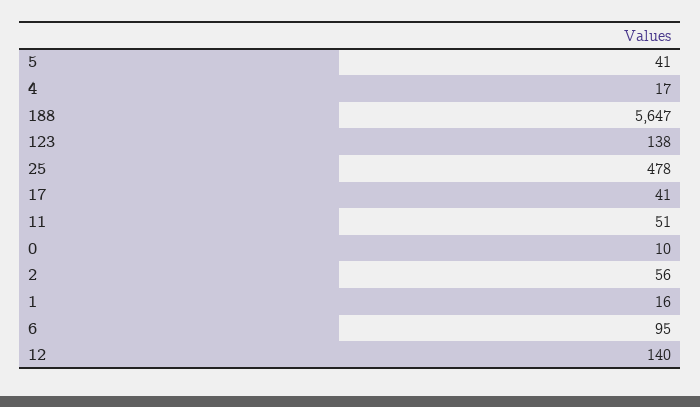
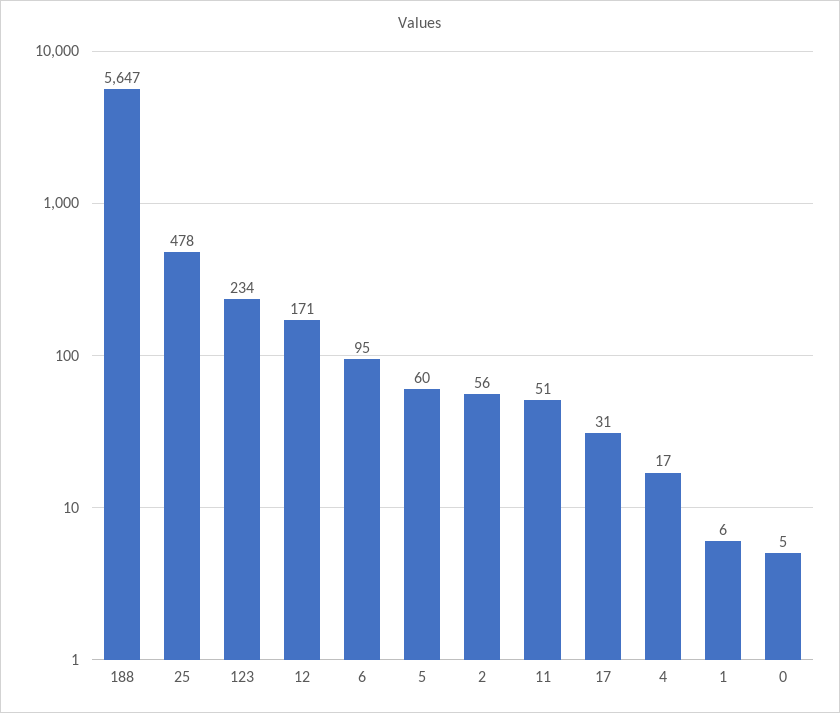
  {
-   "5": 41,
+   "5": 60,
    "4": 17,
    "188": 5647,
-   "123": 138,
+   "123": 234,
    "25": 478,
-   "17": 41,
+   "17": 31,
    "11": 51,
-   "0": 10,
+   "0": 5,
    "2": 56,
-   "1": 16,
+   "1": 6,
    "6": 95,
-   "12": 140
+   "12": 171
  }

